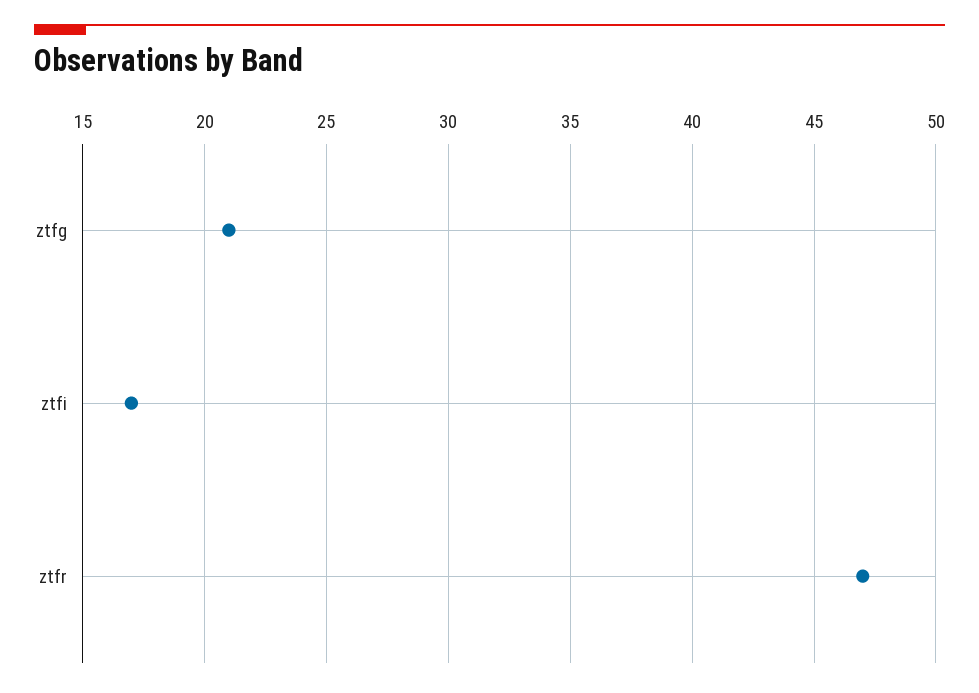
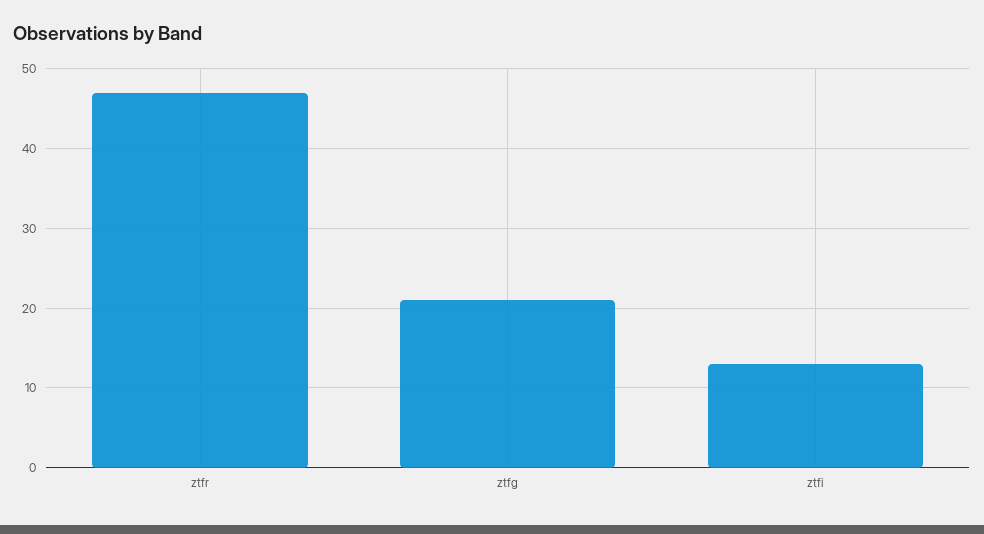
  {
    "ztfg": 21,
-   "ztfi": 17,
+   "ztfi": 13,
    "ztfr": 47
  }

